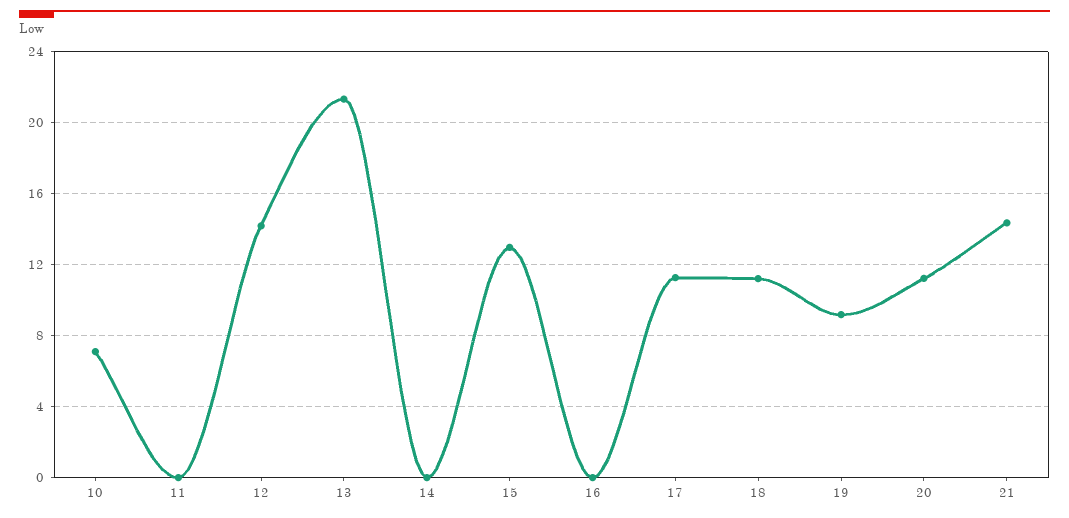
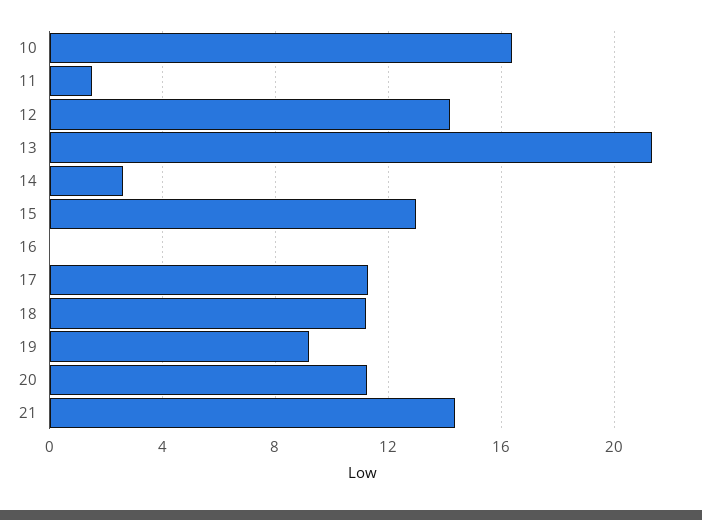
  {
-   "10": 7,
+   "10": 16.5,
-   "11": 0,
+   "11": 1.5,
    "12": 14,
    "13": 21.5,
-   "14": 0,
+   "14": 2.5,
    "15": 13,
    "16": 0,
    "17": 11.5,
    "18": 11,
    "19": 9,
    "20": 11,
    "21": 14.5
  }

